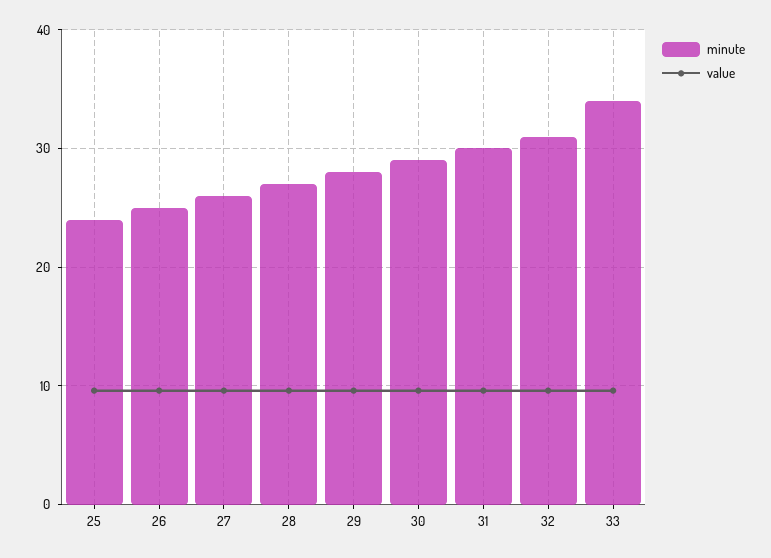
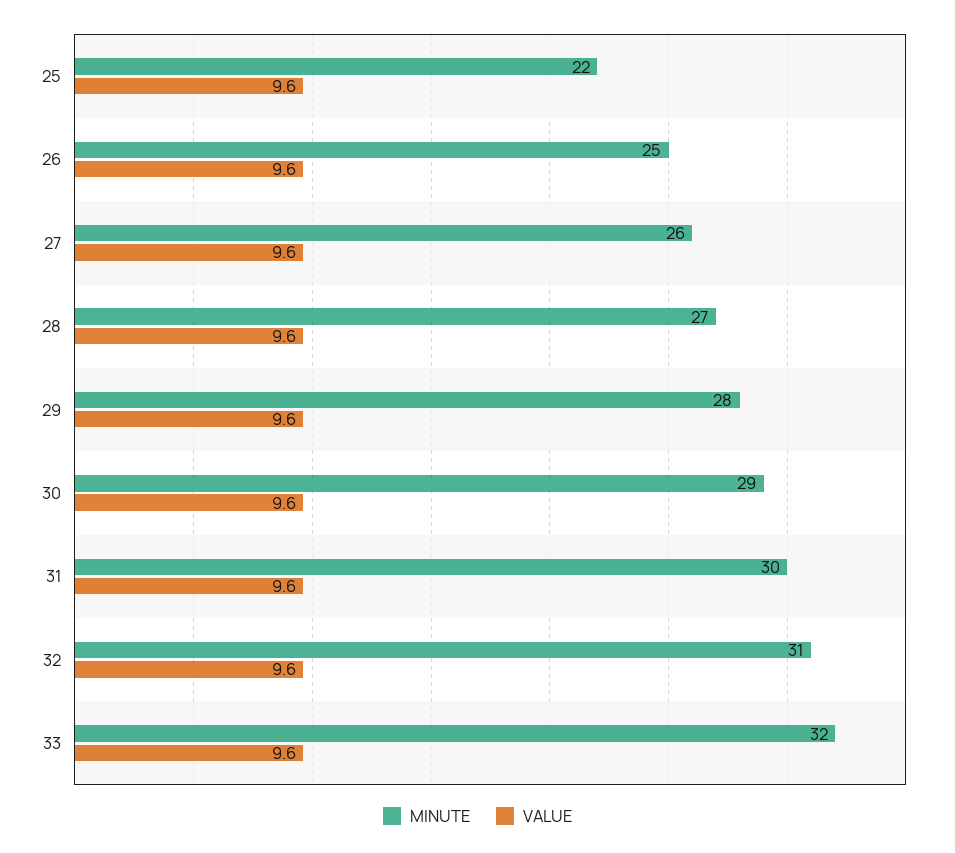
  {
    "minute": {
-     "25": 24,
+     "25": 22,
      "26": 25,
      "27": 26,
      "28": 27,
      "29": 28,
      "30": 29,
      "31": 30,
      "32": 31,
-     "33": 34
+     "33": 32
    },
    "value": {
      "25": 9.6,
      "26": 9.6,
      "27": 9.6,
      "28": 9.6,
      "29": 9.6,
      "30": 9.6,
      "31": 9.6,
      "32": 9.6,
      "33": 9.6
    }
  }

